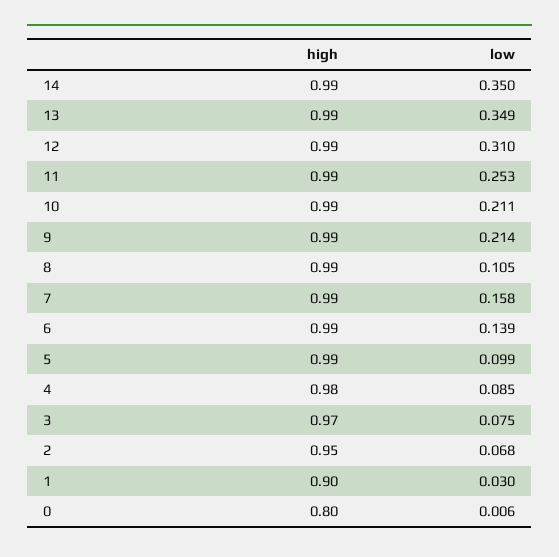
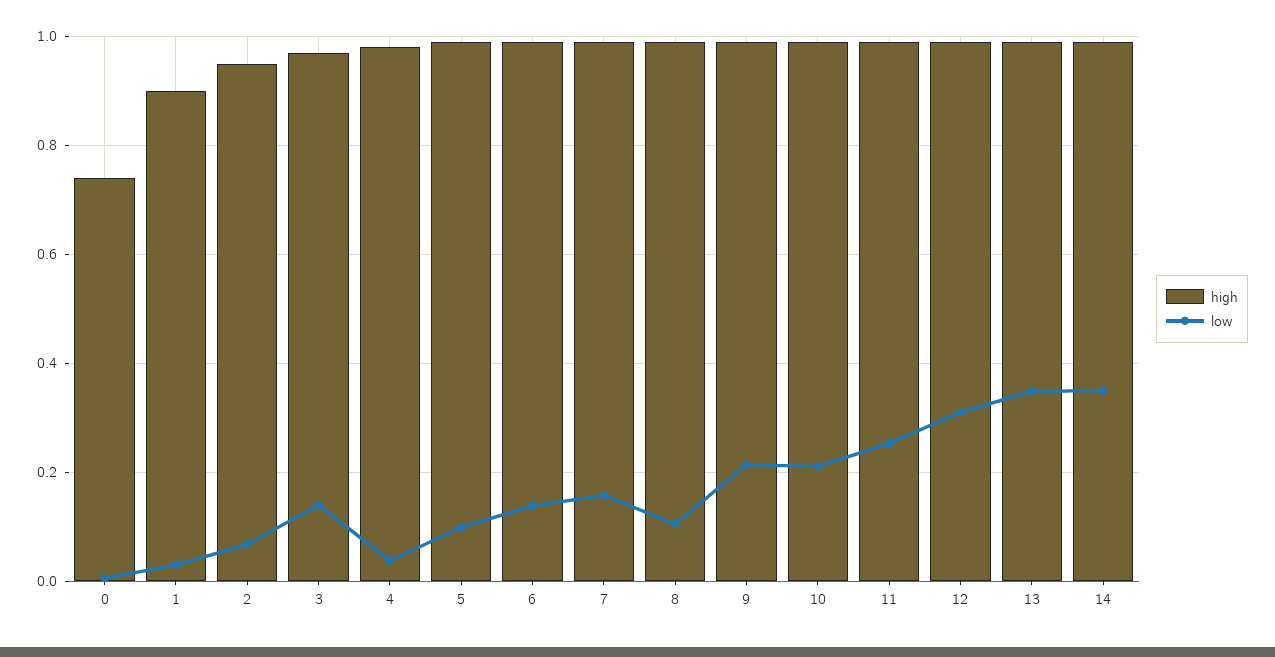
  {
    "high": {
      "14": 0.99,
      "13": 0.99,
      "12": 0.99,
      "11": 0.99,
      "10": 0.99,
      "9": 0.99,
      "8": 0.99,
      "7": 0.99,
      "6": 0.99,
      "5": 0.99,
      "4": 0.98,
      "3": 0.97,
      "2": 0.95,
      "1": 0.9,
-     "0": 0.8
+     "0": 0.74
    },
    "low": {
      "14": 0.35,
      "13": 0.349,
      "12": 0.31,
      "11": 0.253,
      "10": 0.211,
      "9": 0.214,
      "8": 0.105,
      "7": 0.158,
      "6": 0.139,
      "5": 0.099,
-     "4": 0.085,
+     "4": 0.04,
-     "3": 0.075,
+     "3": 0.14,
      "2": 0.068,
      "1": 0.03,
      "0": 0.006
    }
  }

